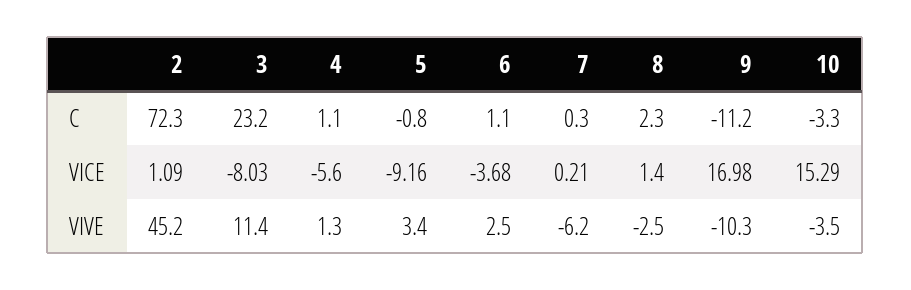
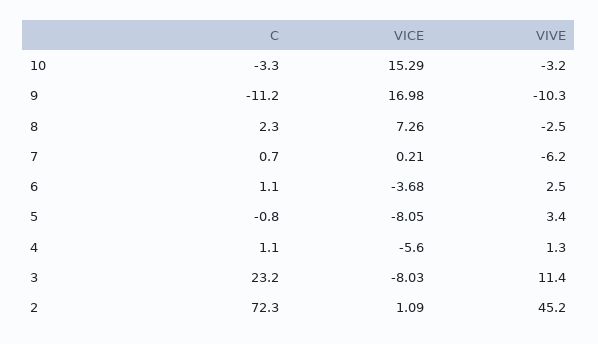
  {
    "2": {
      "C": 72.3,
      "VICE": 1.09,
      "VIVE": 45.2
    },
    "3": {
      "C": 23.2,
      "VICE": -8.03,
      "VIVE": 11.4
    },
    "4": {
      "C": 1.1,
      "VICE": -5.6,
      "VIVE": 1.3
    },
    "5": {
      "C": -0.8,
-     "VICE": -9.16,
+     "VICE": -8.05,
      "VIVE": 3.4
    },
    "6": {
      "C": 1.1,
      "VICE": -3.68,
      "VIVE": 2.5
    },
    "7": {
-     "C": 0.3,
+     "C": 0.7,
      "VICE": 0.21,
      "VIVE": -6.2
    },
    "8": {
      "C": 2.3,
-     "VICE": 1.4,
+     "VICE": 7.26,
      "VIVE": -2.5
    },
    "9": {
      "C": -11.2,
      "VICE": 16.98,
      "VIVE": -10.3
    },
    "10": {
      "C": -3.3,
      "VICE": 15.29,
-     "VIVE": -3.5
+     "VIVE": -3.2
    }
  }

